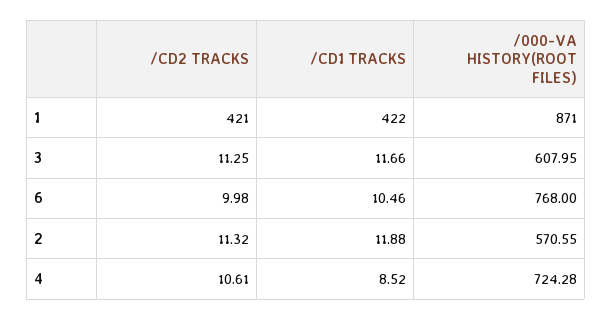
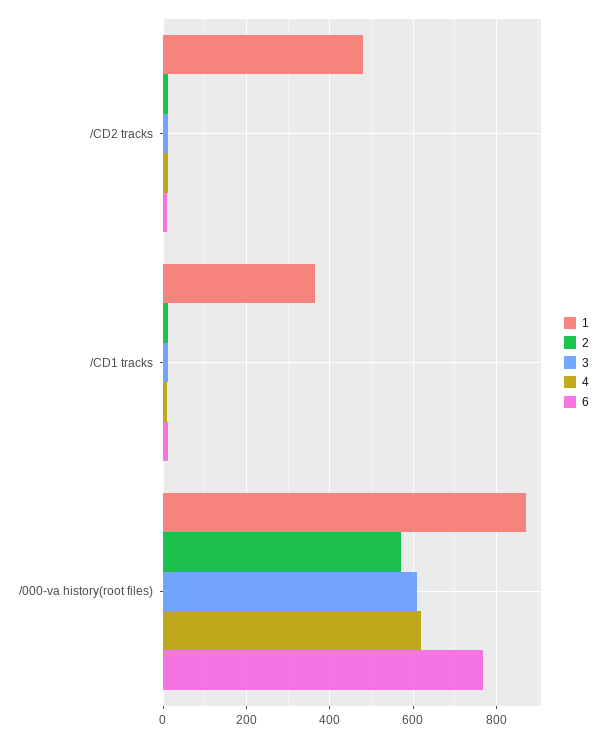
  {
    "1": {
-     "/CD2 TRACKS": 421,
+     "/CD2 TRACKS": 480,
-     "/CD1 TRACKS": 422,
+     "/CD1 TRACKS": 360,
      "/000-VA HISTORY(ROOT FILES)": 871
    },
    "3": {
      "/CD2 TRACKS": 11.25,
      "/CD1 TRACKS": 11.66,
      "/000-VA HISTORY(ROOT FILES)": 607.95
    },
    "6": {
      "/CD2 TRACKS": 9.98,
      "/CD1 TRACKS": 10.46,
      "/000-VA HISTORY(ROOT FILES)": 768
    },
    "2": {
      "/CD2 TRACKS": 11.32,
      "/CD1 TRACKS": 11.88,
      "/000-VA HISTORY(ROOT FILES)": 570.55
    },
    "4": {
      "/CD2 TRACKS": 10.61,
      "/CD1 TRACKS": 8.52,
-     "/000-VA HISTORY(ROOT FILES)": 724.28
+     "/000-VA HISTORY(ROOT FILES)": 620
    }
  }

